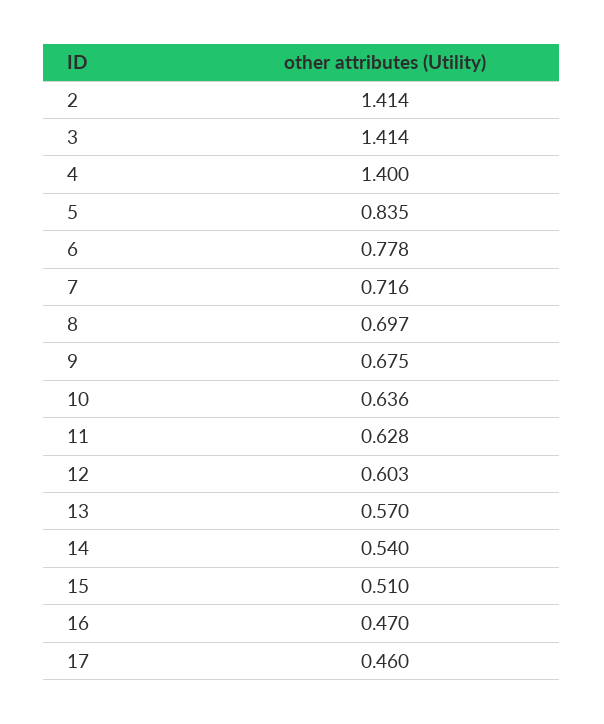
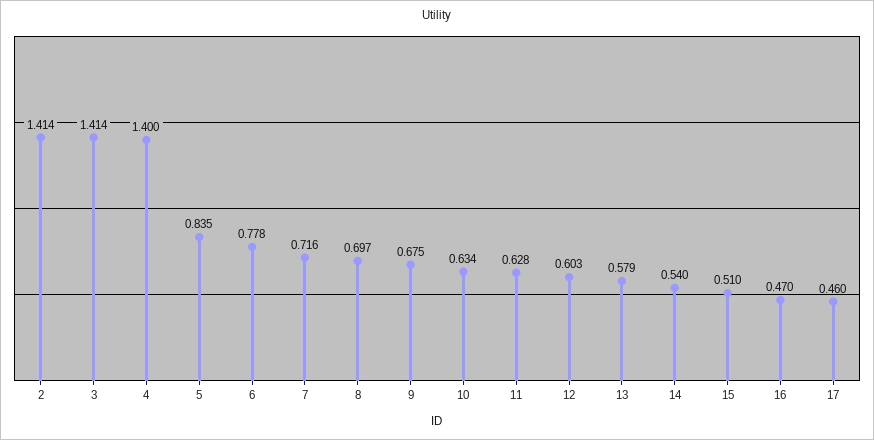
  {
    "2": 1.414,
    "3": 1.414,
    "4": 1.4,
    "5": 0.835,
    "6": 0.778,
    "7": 0.716,
    "8": 0.697,
    "9": 0.675,
-   "10": 0.636,
+   "10": 0.634,
    "11": 0.628,
    "12": 0.603,
-   "13": 0.57,
+   "13": 0.579,
    "14": 0.54,
    "15": 0.51,
    "16": 0.47,
    "17": 0.46
  }

